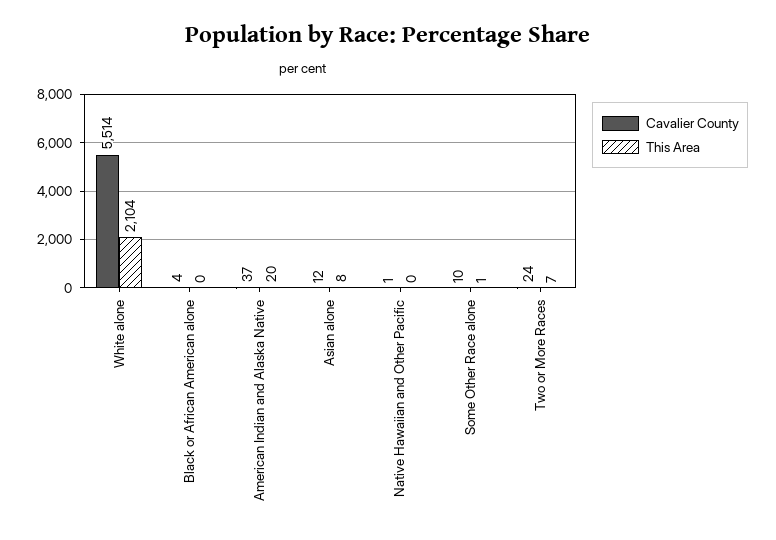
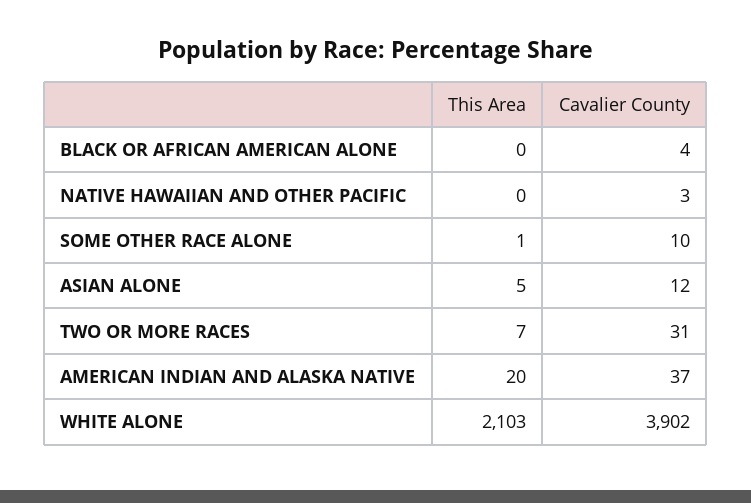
  {
    "Cavalier County": {
-     "White alone": 5514,
+     "White alone": 3902,
      "Black or African American alone": 4,
      "American Indian and Alaska Native": 37,
      "Asian alone": 12,
-     "Native Hawaiian and Other Pacific": 1,
+     "Native Hawaiian and Other Pacific": 3,
      "Some Other Race alone": 10,
-     "Two or More Races": 24
+     "Two or More Races": 31
    },
    "This Area": {
-     "White alone": 2104,
+     "White alone": 2103,
      "Black or African American alone": 0,
      "American Indian and Alaska Native": 20,
-     "Asian alone": 8,
+     "Asian alone": 5,
      "Native Hawaiian and Other Pacific": 0,
      "Some Other Race alone": 1,
      "Two or More Races": 7
    }
  }

